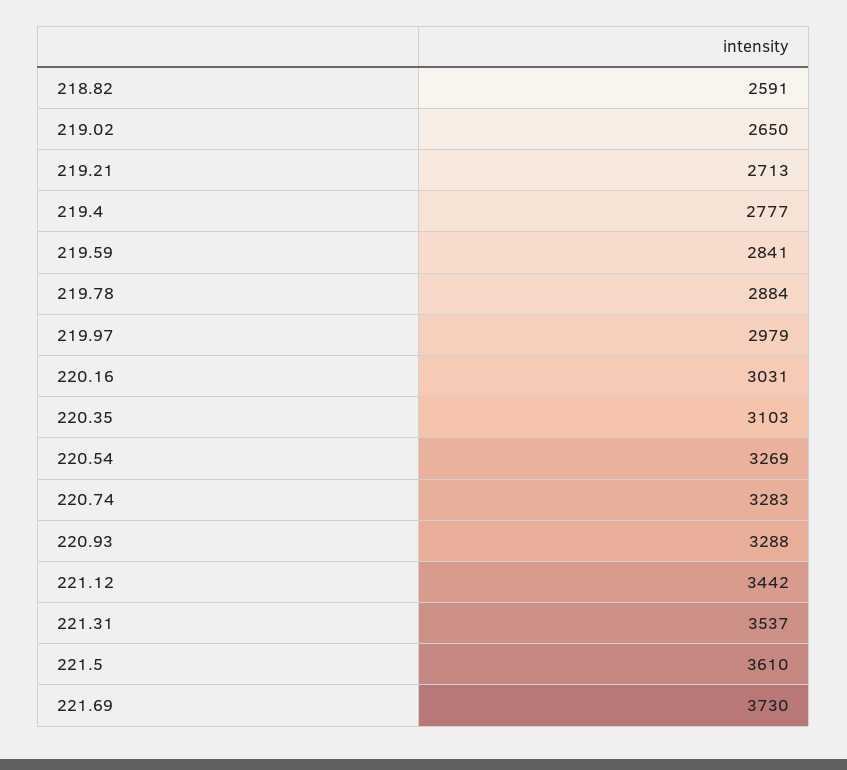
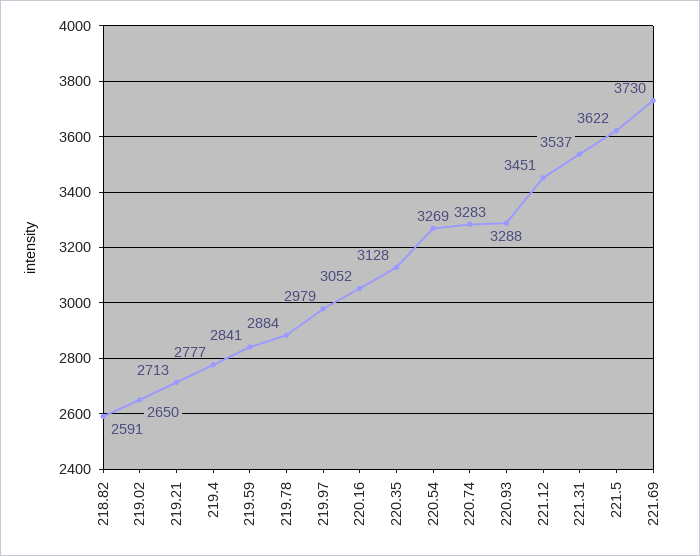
  {
    "218.82": 2591,
    "219.02": 2650,
    "219.21": 2713,
    "219.4": 2777,
    "219.59": 2841,
    "219.78": 2884,
    "219.97": 2979,
-   "220.16": 3031,
+   "220.16": 3052,
-   "220.35": 3103,
+   "220.35": 3128,
    "220.54": 3269,
    "220.74": 3283,
    "220.93": 3288,
-   "221.12": 3442,
+   "221.12": 3451,
    "221.31": 3537,
-   "221.5": 3610,
+   "221.5": 3622,
    "221.69": 3730
  }

